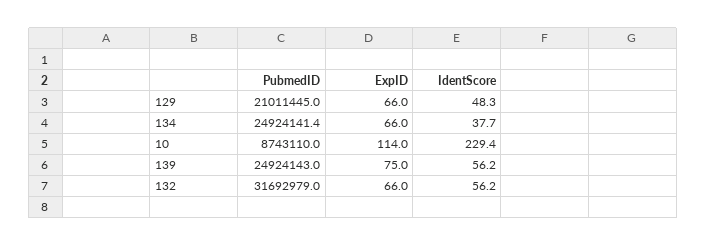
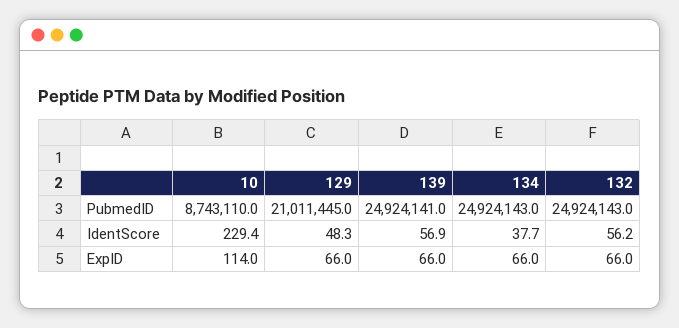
  {
    "PubmedID": {
      "129": 21011445,
-     "134": 24924141.4,
+     "134": 24924143,
      "10": 8743110,
-     "139": 24924143,
+     "139": 24924141,
-     "132": 31692979
+     "132": 24924143
    },
    "ExpID": {
      "129": 66,
      "134": 66,
      "10": 114,
-     "139": 75,
+     "139": 66,
      "132": 66
    },
    "IdentScore": {
      "129": 48.3,
      "134": 37.7,
      "10": 229.4,
-     "139": 56.2,
+     "139": 56.9,
      "132": 56.2
    }
  }

